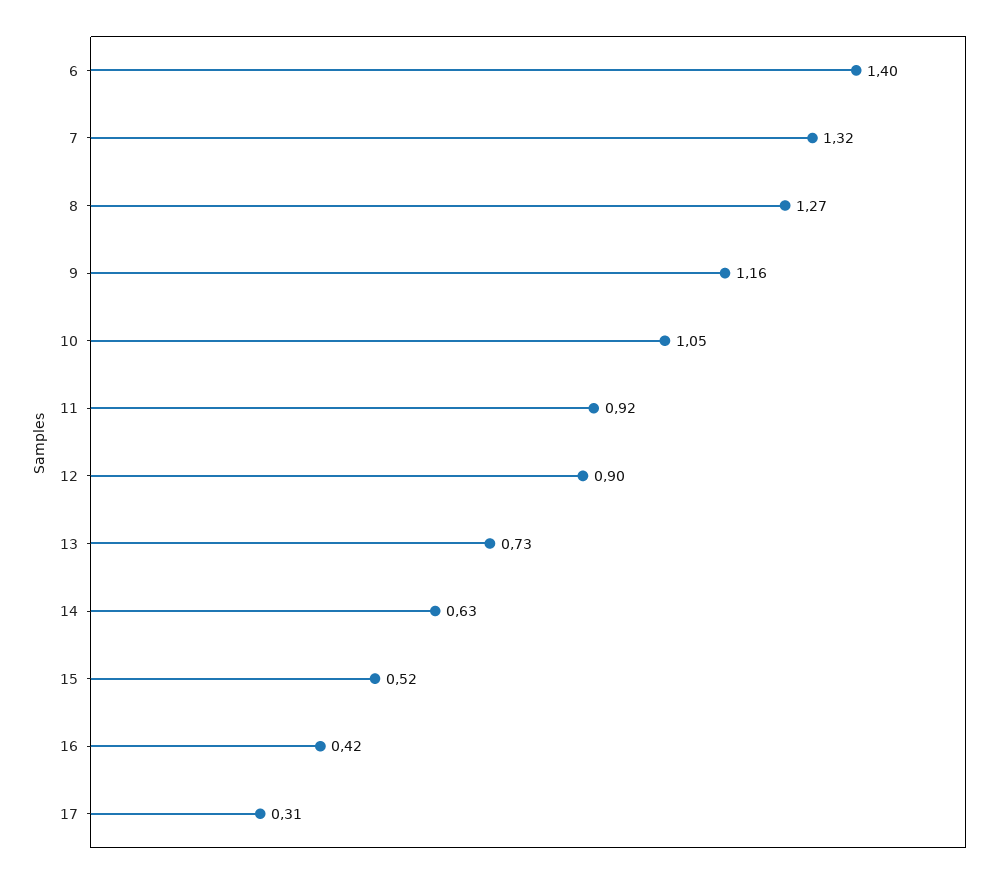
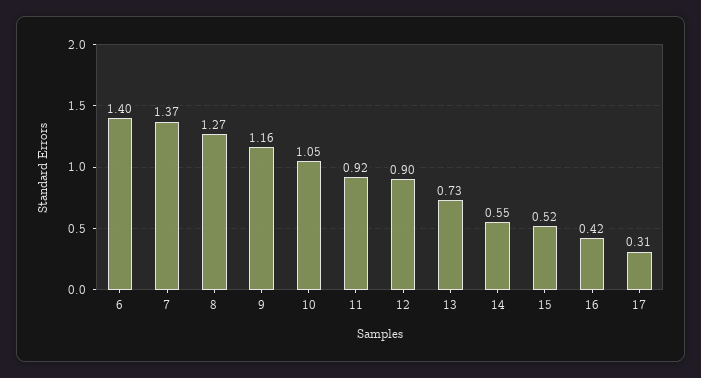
  {
    "6": 1.4,
-   "7": 1.32,
+   "7": 1.37,
    "8": 1.27,
    "9": 1.16,
    "10": 1.05,
    "11": 0.92,
    "12": 0.9,
    "13": 0.73,
-   "14": 0.63,
+   "14": 0.55,
    "15": 0.52,
    "16": 0.42,
    "17": 0.31
  }

